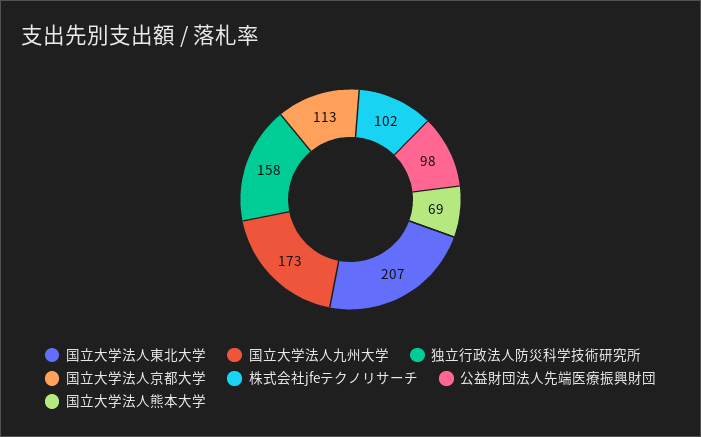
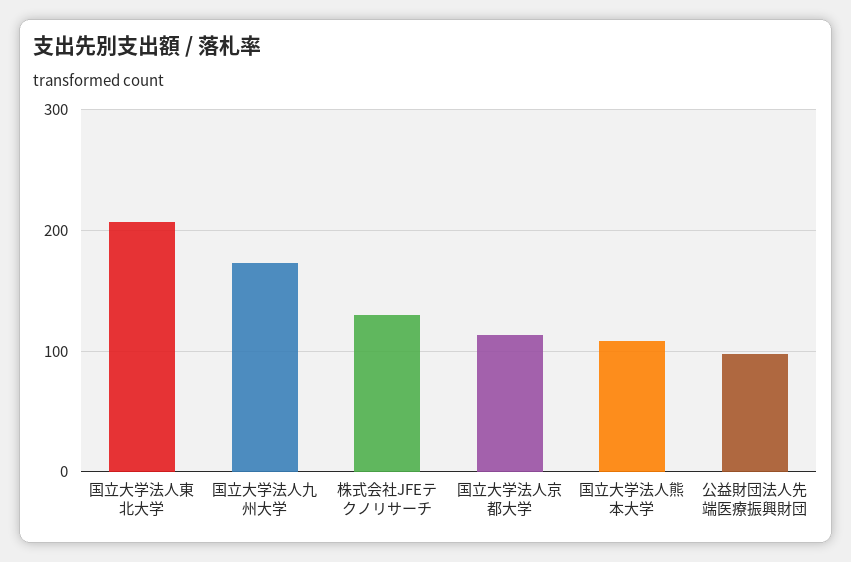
  {
    "国立大学法人東北大学": 207,
    "国立大学法人九州大学": 173,
-   "独立行政法人防災科学技術研究所": 158,
    "国立大学法人京都大学": 113,
-   "株式会社jfeテクノリサーチ": 102,
+   "株式会社jfeテクノリサーチ": 130,
    "公益財団法人先端医療振興財団": 98,
-   "国立大学法人熊本大学": 69
+   "国立大学法人熊本大学": 110
  }

